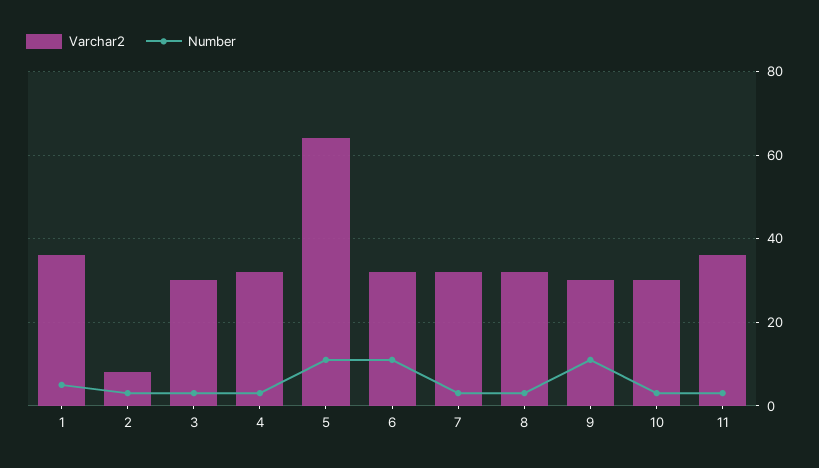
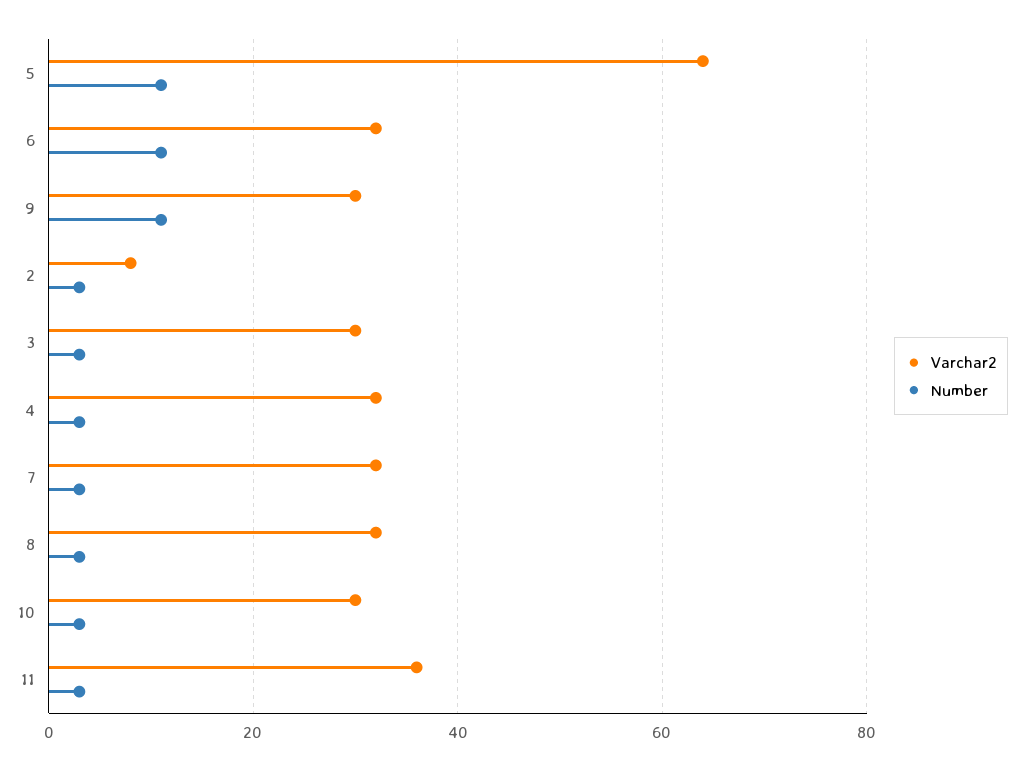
  {
    "Varchar2": {
-     "1": 35,
      "2": 10,
      "3": 30,
      "4": 30,
      "5": 65,
      "6": 30,
      "7": 30,
      "8": 30,
      "9": 30,
      "10": 30,
      "11": 35
    },
    "Number": {
-     "1": 5,
      "2": 5,
      "3": 5,
      "4": 5,
      "5": 10,
      "6": 10,
      "7": 5,
      "8": 5,
      "9": 10,
      "10": 5,
      "11": 5
    }
  }

